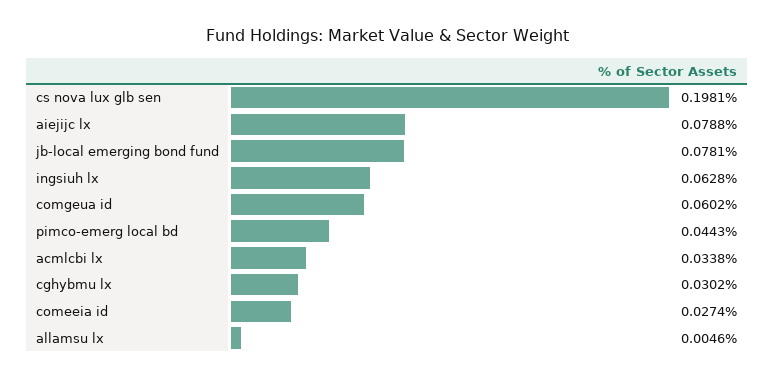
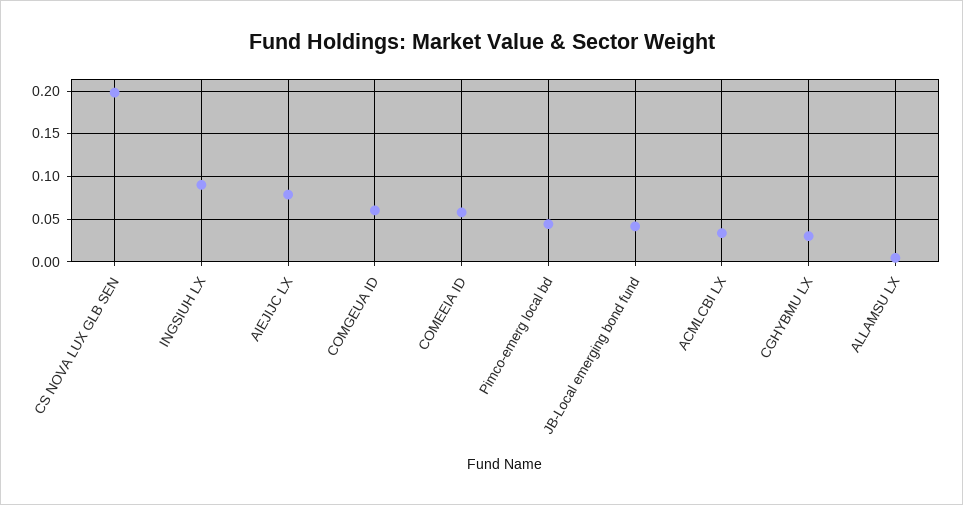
  {
    "cs nova lux glb sen": 0.1981,
    "aiejijc lx": 0.0788,
-   "jb-local emerging bond fund": 0.0781,
+   "jb-local emerging bond fund": 0.04,
-   "ingsiuh lx": 0.0628,
+   "ingsiuh lx": 0.09,
    "comgeua id": 0.0602,
    "pimco-emerg local bd": 0.0443,
    "acmlcbi lx": 0.0338,
    "cghybmu lx": 0.0302,
-   "comeeia id": 0.0274,
+   "comeeia id": 0.06,
    "allamsu lx": 0.0046
  }

